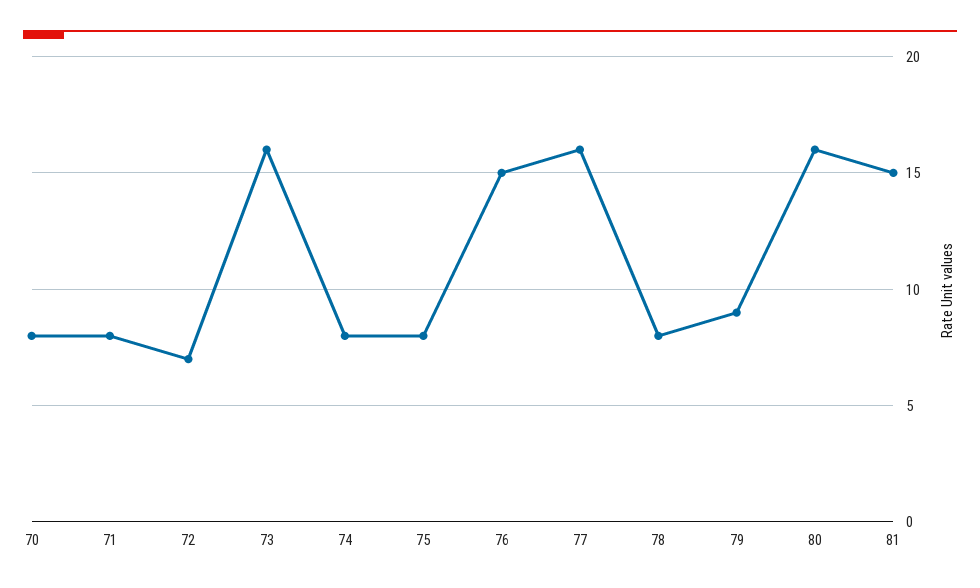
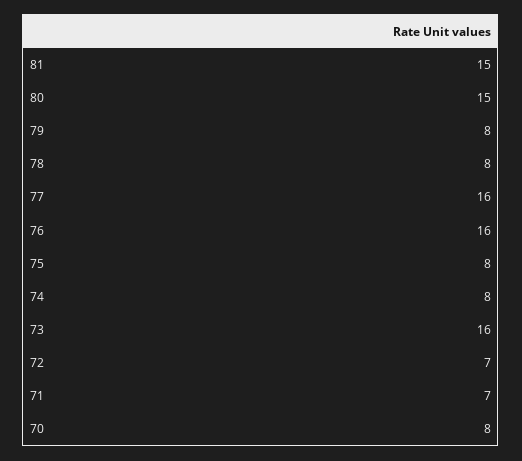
  {
    "70": 8,
-   "71": 8,
+   "71": 7,
    "72": 7,
    "73": 16,
    "74": 8,
    "75": 8,
-   "76": 15,
+   "76": 16,
    "77": 16,
    "78": 8,
-   "79": 9,
+   "79": 8,
-   "80": 16,
+   "80": 15,
    "81": 15
  }

